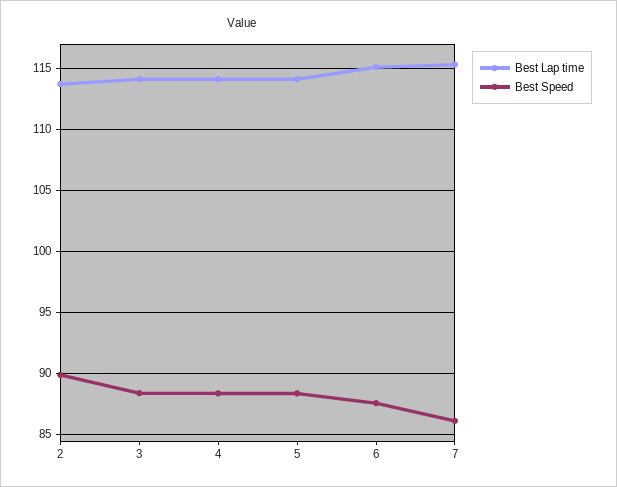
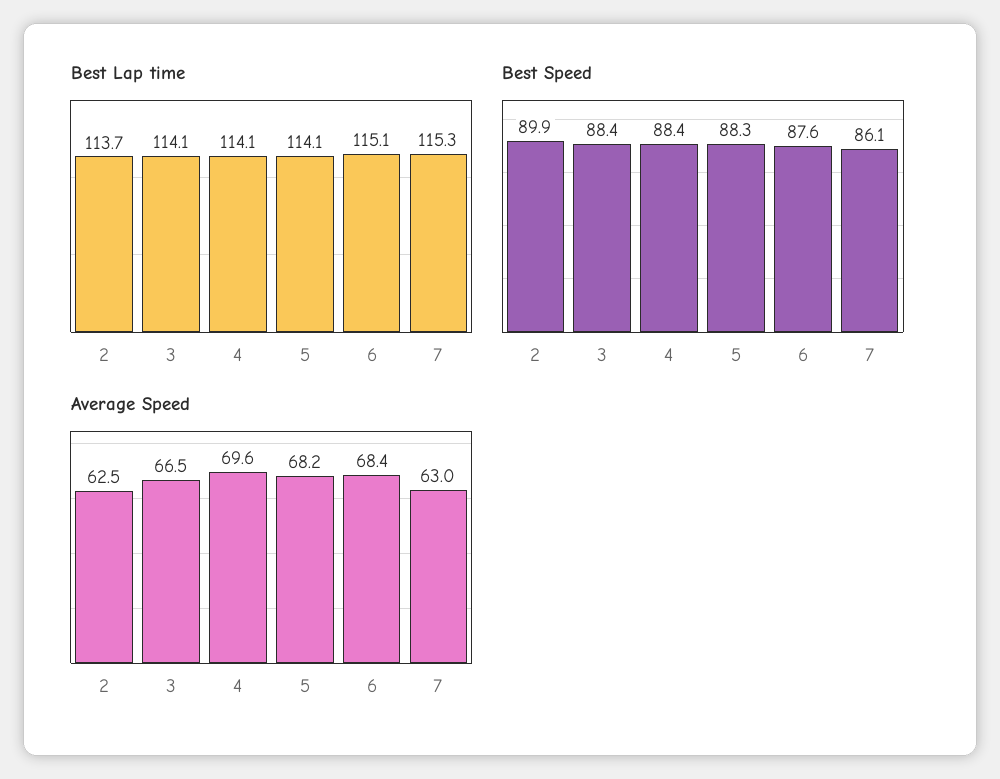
  {
    "Best Lap time": {
      "2": 113.7,
      "3": 114.1,
      "4": 114.1,
      "5": 114.1,
      "6": 115.1,
      "7": 115.3
    },
    "Best Speed": {
      "2": 89.9,
      "3": 88.4,
      "4": 88.4,
      "5": 88.3,
      "6": 87.6,
      "7": 86.1
-   }
+   },
+   "Average Speed": {
+     "2": 62.5,
+     "3": 66.5,
+     "4": 69.6,
+     "5": 68.2,
+     "6": 68.4,
+     "7": 63
+   }
  }

